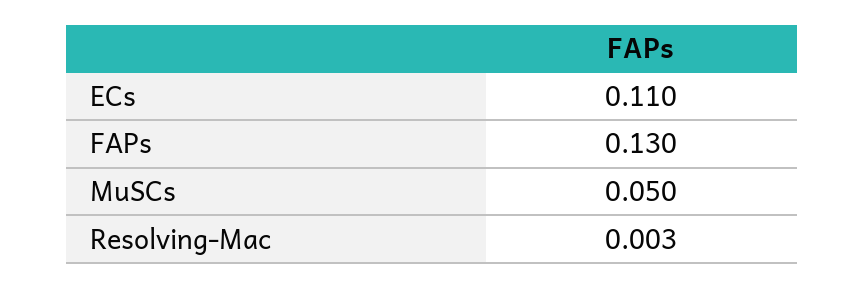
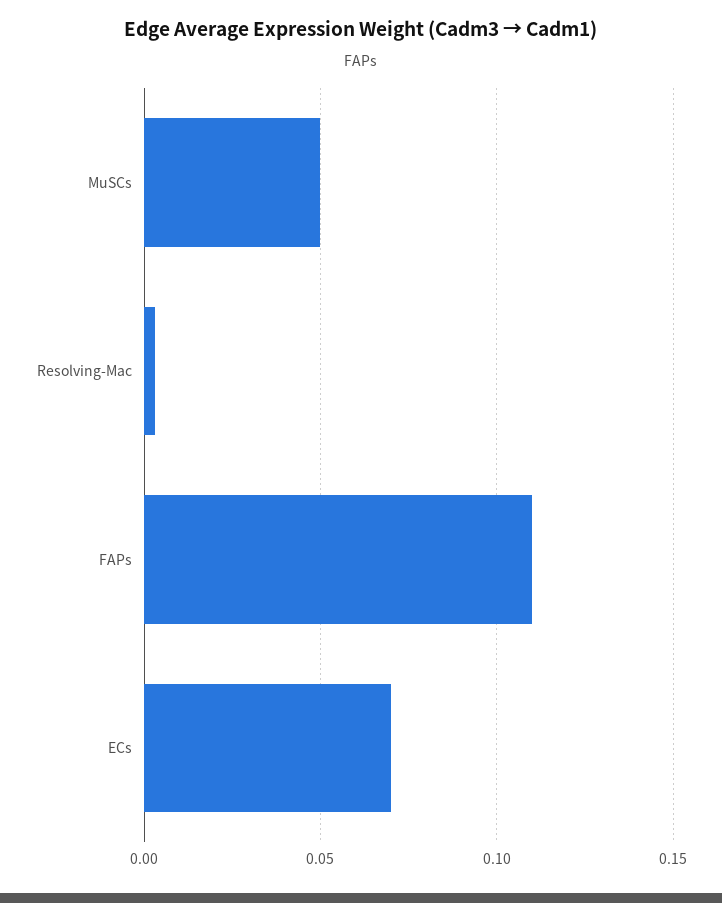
  {
-   "ECs": 0.11,
+   "ECs": 0.07,
-   "FAPs": 0.13,
+   "FAPs": 0.11,
    "MuSCs": 0.05,
    "Resolving-Mac": 0.003
  }

